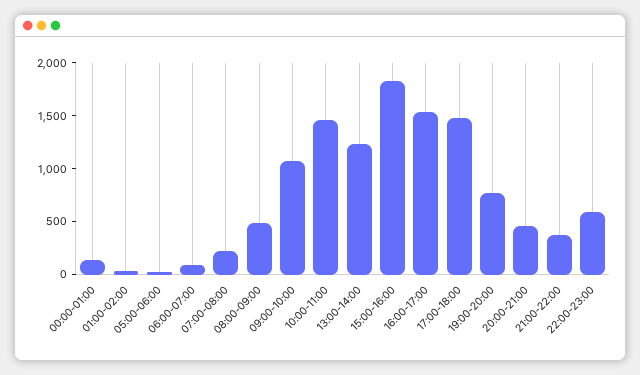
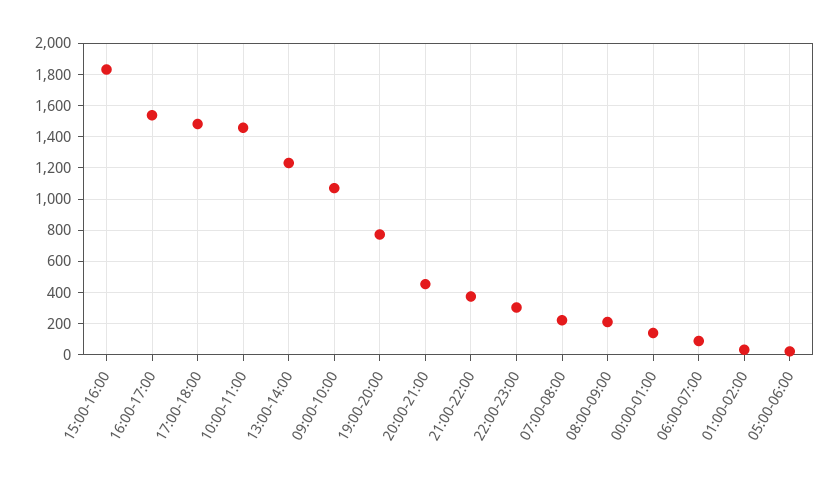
  {
    "00:00-01:00": 150,
    "01:00-02:00": 50,
    "05:00-06:00": 0,
    "06:00-07:00": 100,
    "07:00-08:00": 200,
-   "08:00-09:00": 500,
+   "08:00-09:00": 200,
    "09:00-10:00": 1050,
    "10:00-11:00": 1450,
    "13:00-14:00": 1250,
    "15:00-16:00": 1850,
    "16:00-17:00": 1550,
    "17:00-18:00": 1500,
    "19:00-20:00": 750,
    "20:00-21:00": 450,
    "21:00-22:00": 400,
-   "22:00-23:00": 600
+   "22:00-23:00": 300
  }

